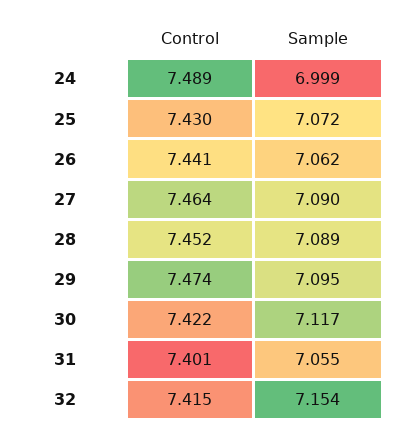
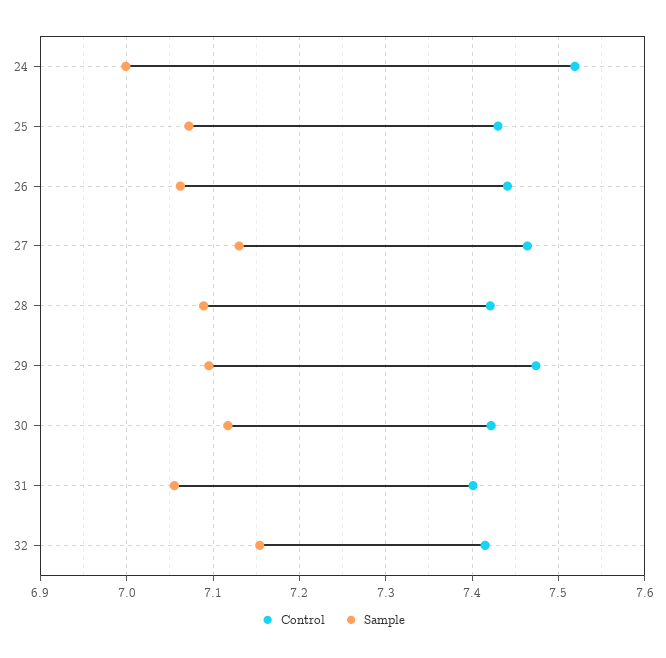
  {
    "Control": {
-     "24": 7.489,
+     "24": 7.52,
      "25": 7.43,
      "26": 7.441,
      "27": 7.464,
-     "28": 7.452,
+     "28": 7.42,
      "29": 7.474,
      "30": 7.422,
      "31": 7.401,
      "32": 7.415
    },
    "Sample": {
      "24": 6.999,
      "25": 7.072,
      "26": 7.062,
-     "27": 7.09,
+     "27": 7.13,
      "28": 7.089,
      "29": 7.095,
      "30": 7.117,
      "31": 7.055,
      "32": 7.154
    }
  }

